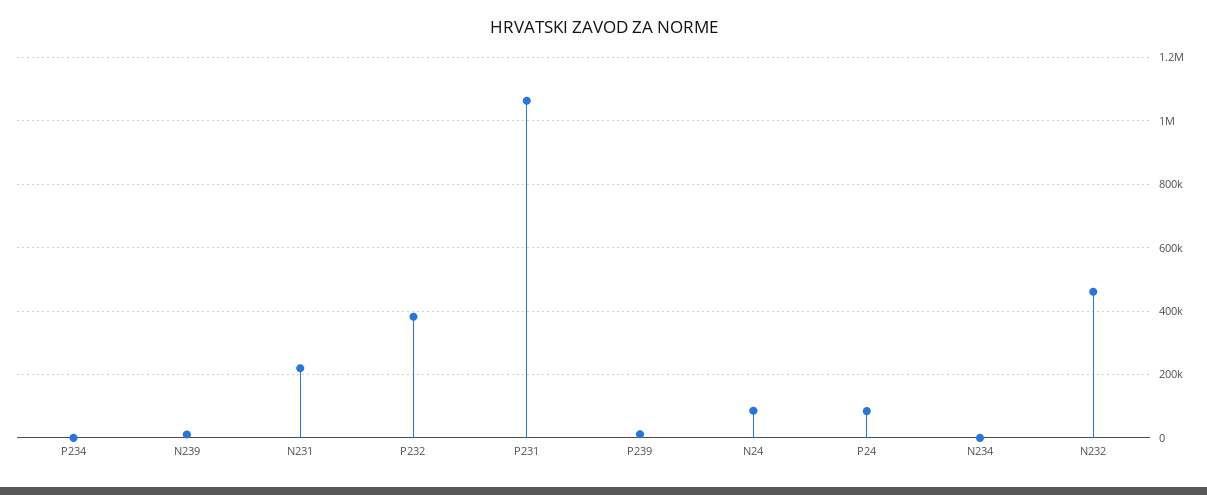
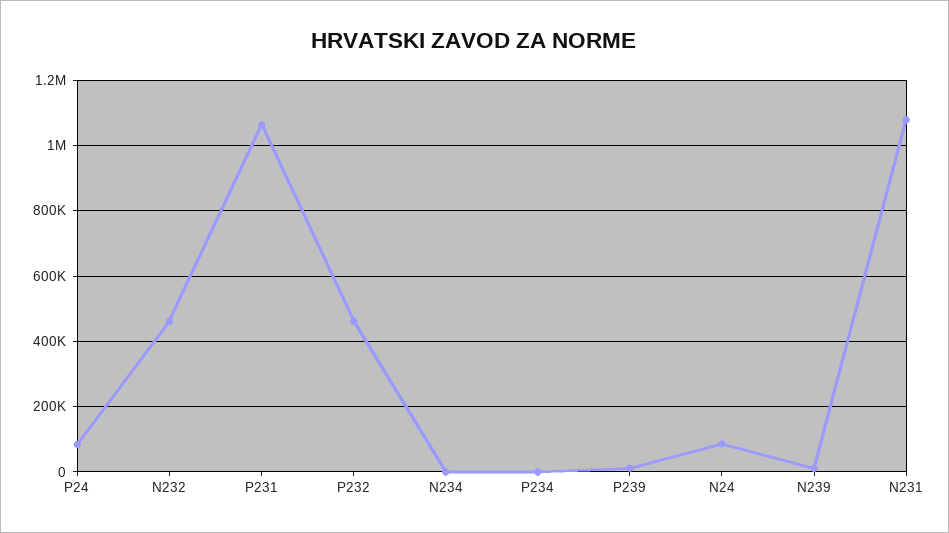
  {
    "P234": 0,
    "N239": 20000,
-   "N231": 220000,
+   "N231": 1080000,
-   "P232": 380000,
+   "P232": 460000,
    "P231": 1060000,
    "P239": 20000,
    "N24": 80000,
    "P24": 80000,
    "N234": 0,
    "N232": 460000
  }

